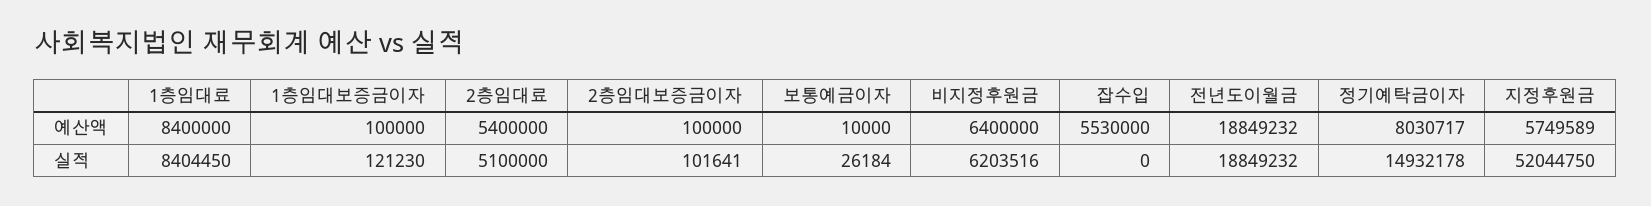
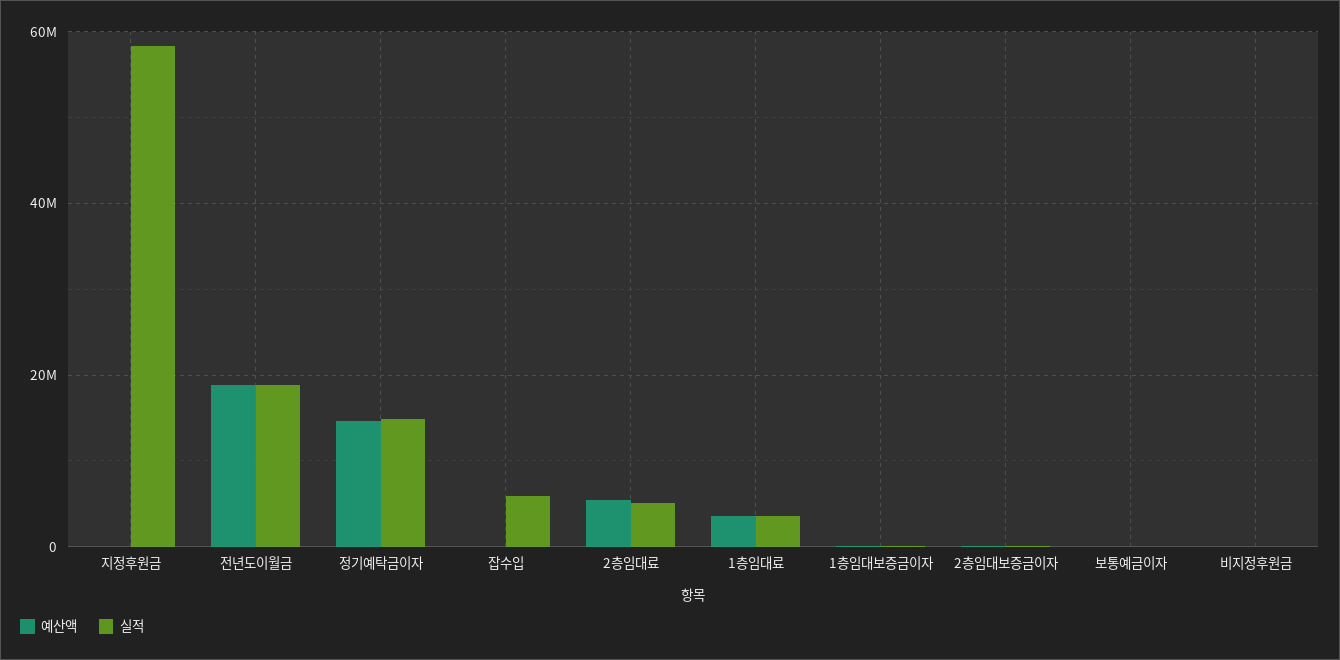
  {
    "예산액": {
-     "1층임대료": 8400000,
+     "1층임대료": 4000000,
      "1층임대보증금이자": 100000,
      "2층임대료": 5400000,
      "2층임대보증금이자": 100000,
      "보통예금이자": 10000,
-     "비지정후원금": 6400000,
+     "비지정후원금": 0,
-     "잡수입": 5530000,
+     "잡수입": 0,
      "전년도이월금": 18849232,
-     "정기예탁금이자": 8030717,
+     "정기예탁금이자": 14000000,
-     "지정후원금": 5749589
+     "지정후원금": 0
    },
    "실적": {
-     "1층임대료": 8404450,
+     "1층임대료": 4000000,
      "1층임대보증금이자": 121230,
      "2층임대료": 5100000,
      "2층임대보증금이자": 101641,
      "보통예금이자": 26184,
-     "비지정후원금": 6203516,
+     "비지정후원금": 0,
-     "잡수입": 0,
+     "잡수입": 6000000,
      "전년도이월금": 18849232,
      "정기예탁금이자": 14932178,
-     "지정후원금": 52044750
+     "지정후원금": 58000000
    }
  }

